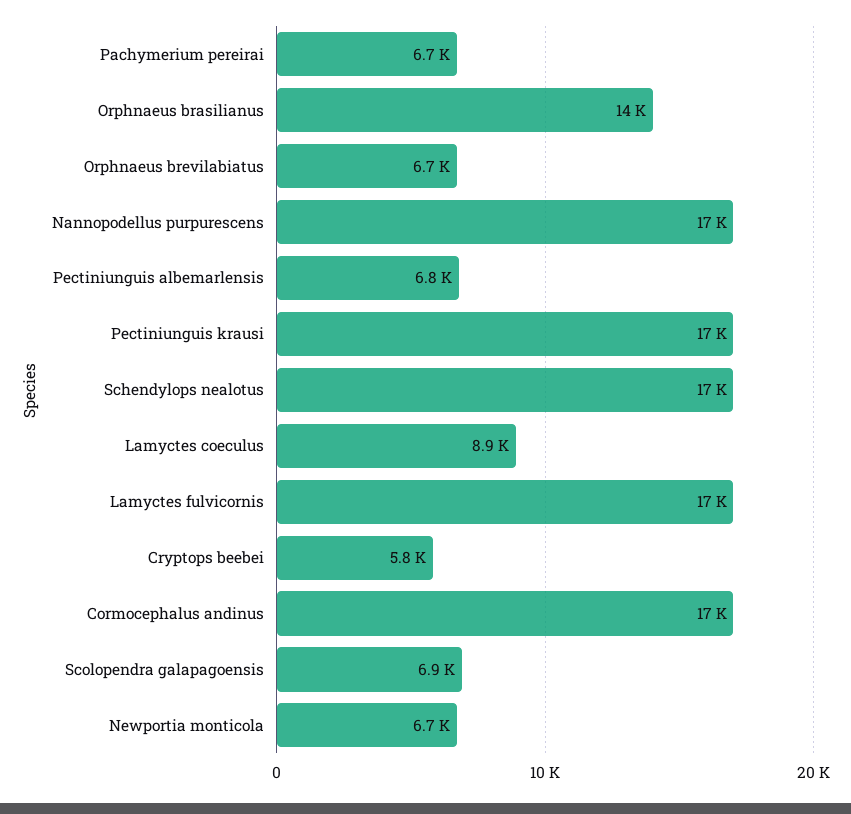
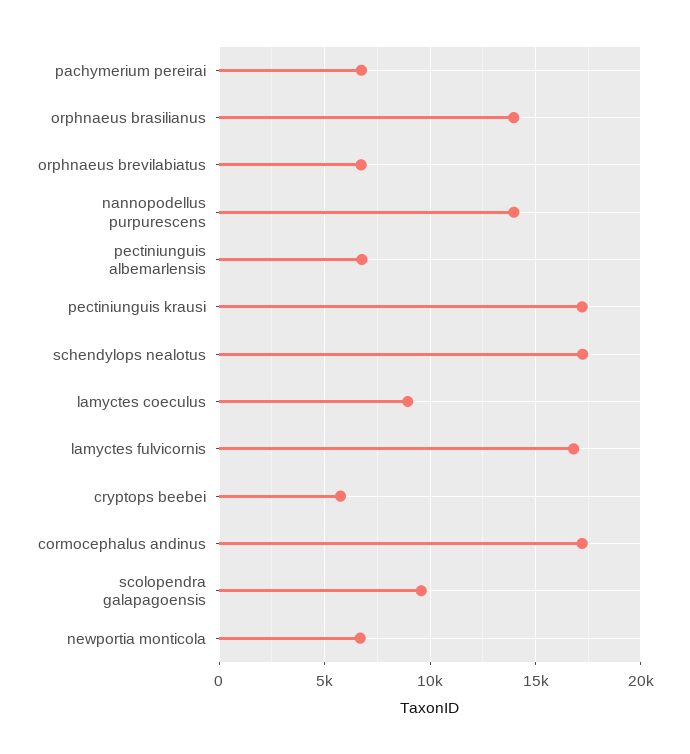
  {
    "Pachymerium pereirai": 6700,
    "Orphnaeus brasilianus": 14000,
    "Orphnaeus brevilabiatus": 6700,
-   "Nannopodellus purpurescens": 17000,
+   "Nannopodellus purpurescens": 14000,
    "Pectiniunguis albemarlensis": 6800,
    "Pectiniunguis krausi": 17000,
    "Schendylops nealotus": 17000,
    "Lamyctes coeculus": 8900,
    "Lamyctes fulvicornis": 17000,
    "Cryptops beebei": 5800,
    "Cormocephalus andinus": 17000,
-   "Scolopendra galapagoensis": 6900,
+   "Scolopendra galapagoensis": 9500,
    "Newportia monticola": 6700
  }

